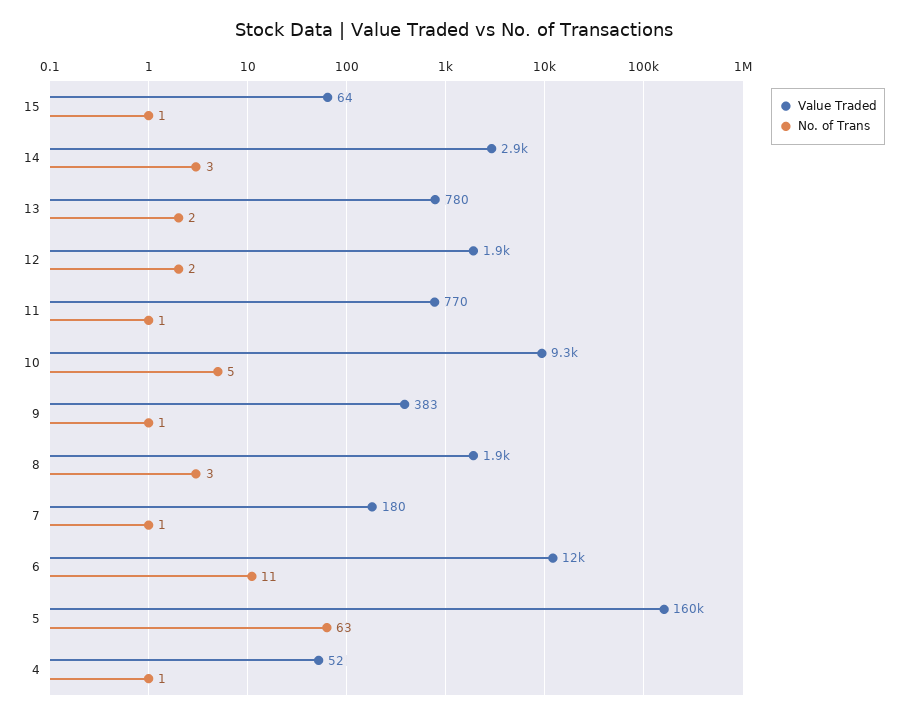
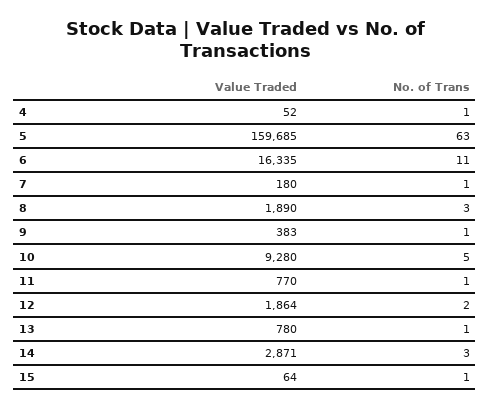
  {
    "Value Traded": {
      "15": 64,
      "14": 2871,
      "13": 780,
      "12": 1864,
      "11": 770,
      "10": 9280,
      "9": 383,
      "8": 1890,
      "7": 180,
-     "6": 12000,
+     "6": 16335,
      "5": 159685,
      "4": 52
    },
    "No. of Trans": {
      "15": 1,
      "14": 3,
-     "13": 2,
+     "13": 1,
      "12": 2,
      "11": 1,
      "10": 5,
      "9": 1,
      "8": 3,
      "7": 1,
      "6": 11,
      "5": 63,
      "4": 1
    }
  }

